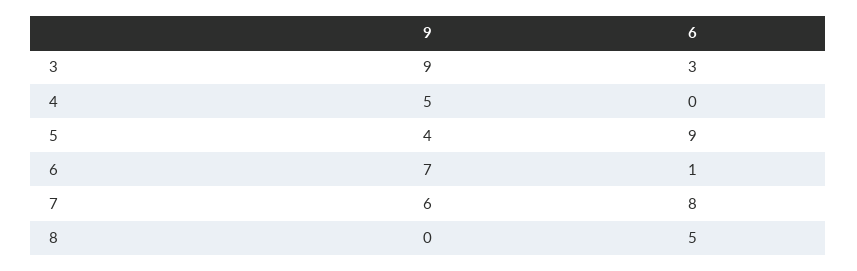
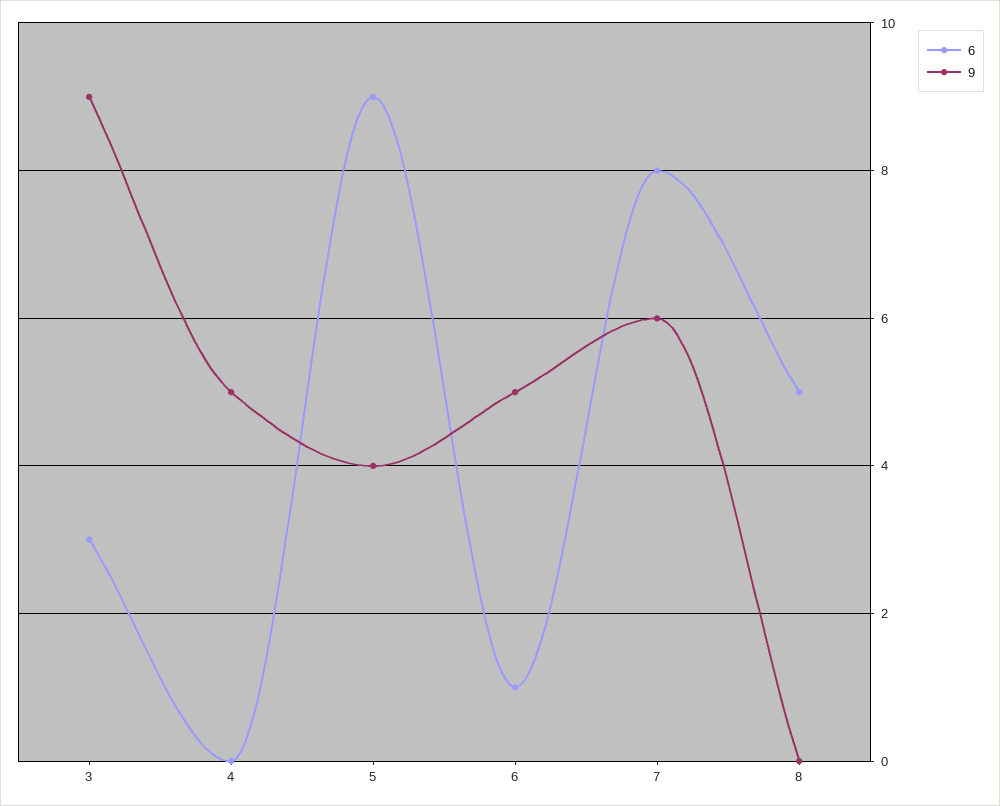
  {
    "9": {
      "3": 9,
      "4": 5,
      "5": 4,
-     "6": 7,
+     "6": 5,
      "7": 6,
      "8": 0
    },
    "6": {
      "3": 3,
      "4": 0,
      "5": 9,
      "6": 1,
      "7": 8,
      "8": 5
    }
  }

